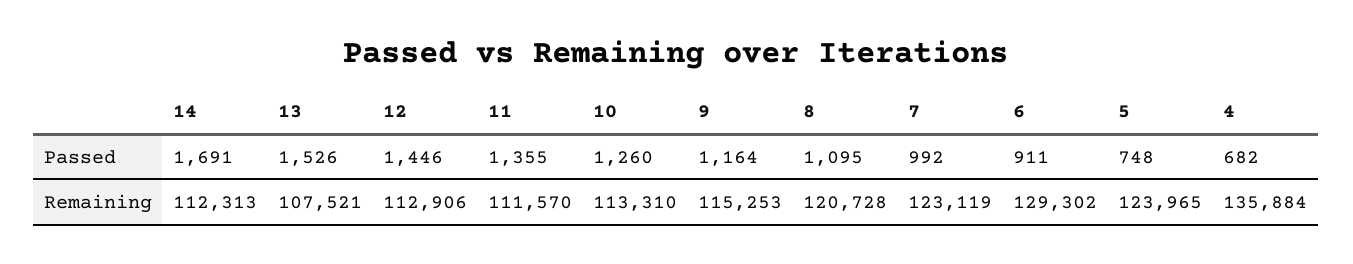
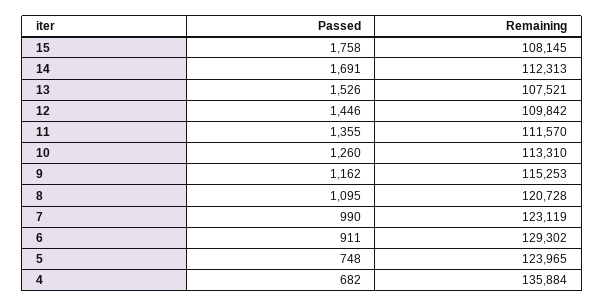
  {
    "14": {
      "Passed": 1691,
      "Remaining": 112313
    },
    "13": {
      "Passed": 1526,
      "Remaining": 107521
    },
    "12": {
      "Passed": 1446,
-     "Remaining": 112906
+     "Remaining": 109842
    },
    "11": {
      "Passed": 1355,
      "Remaining": 111570
    },
    "10": {
      "Passed": 1260,
      "Remaining": 113310
    },
    "9": {
-     "Passed": 1164,
+     "Passed": 1162,
      "Remaining": 115253
    },
    "8": {
      "Passed": 1095,
      "Remaining": 120728
    },
    "7": {
-     "Passed": 992,
+     "Passed": 990,
      "Remaining": 123119
    },
    "6": {
      "Passed": 911,
      "Remaining": 129302
    },
    "5": {
      "Passed": 748,
      "Remaining": 123965
    },
    "4": {
      "Passed": 682,
      "Remaining": 135884
-   }
+   },
+   "15": {
+     "Passed": 1758,
+     "Remaining": 108145
+   }
  }

